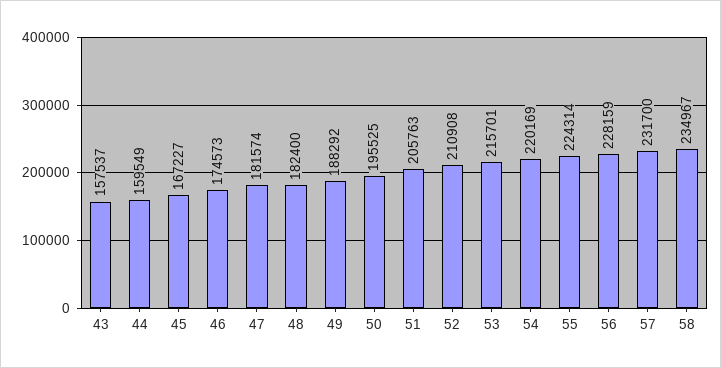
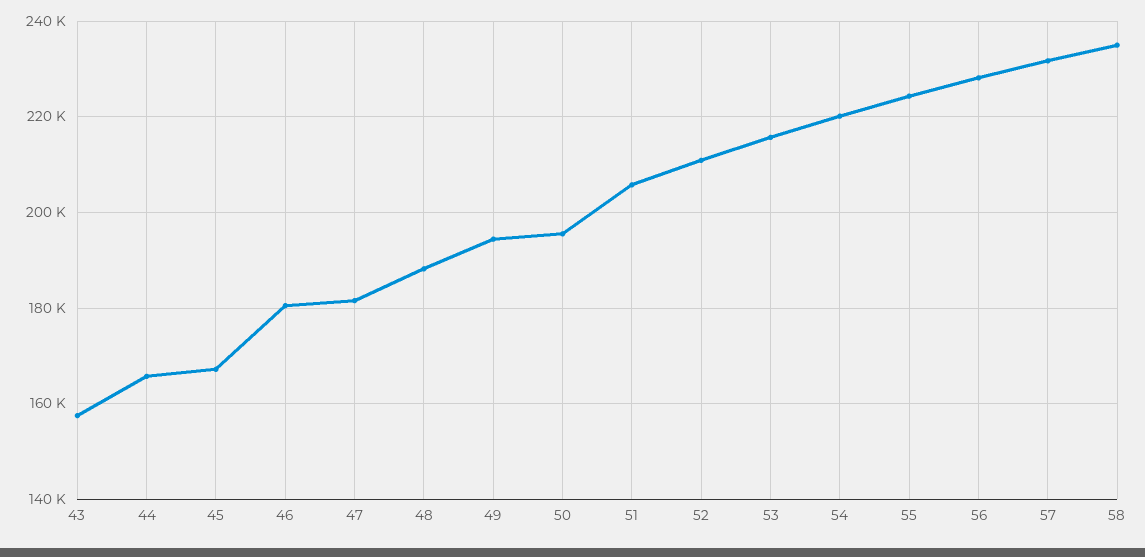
  {
    "43": 157537,
-   "44": 159549,
+   "44": 166000,
    "45": 167227,
-   "46": 174573,
+   "46": 180000,
    "47": 181574,
-   "48": 182400,
+   "48": 188000,
-   "49": 188292,
+   "49": 194000,
    "50": 195525,
    "51": 205763,
    "52": 210908,
    "53": 215701,
    "54": 220169,
    "55": 224314,
    "56": 228159,
    "57": 231700,
    "58": 234967
  }

